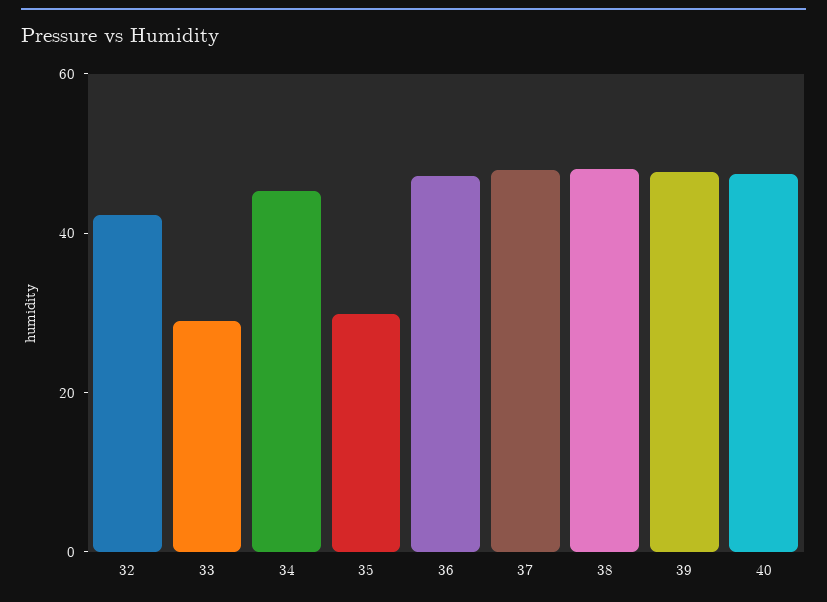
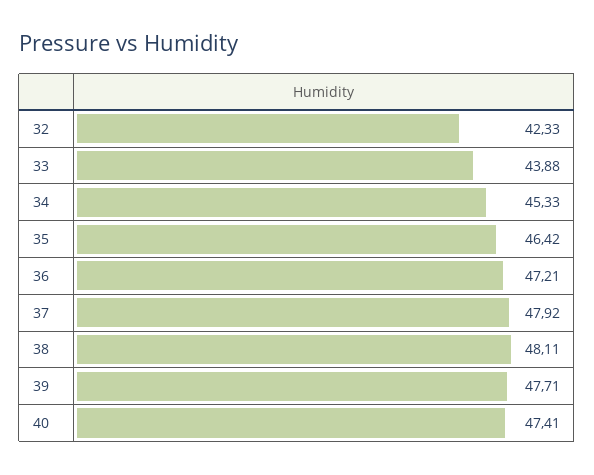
  {
    "32": 42.33,
-   "33": 30,
+   "33": 43.88,
    "34": 45.33,
-   "35": 30,
+   "35": 46.42,
    "36": 47.21,
    "37": 47.92,
    "38": 48.11,
    "39": 47.71,
    "40": 47.41
  }

